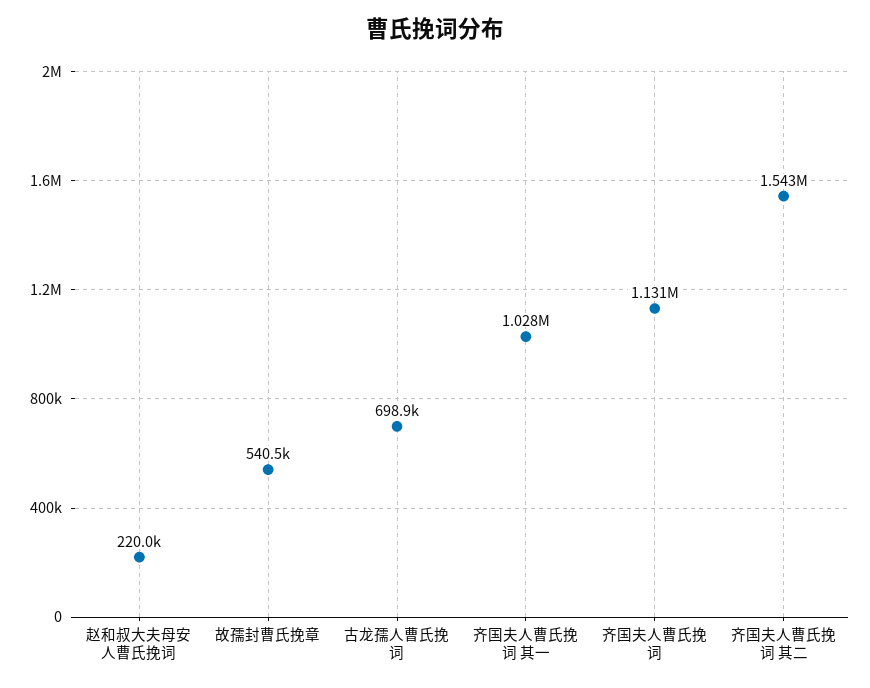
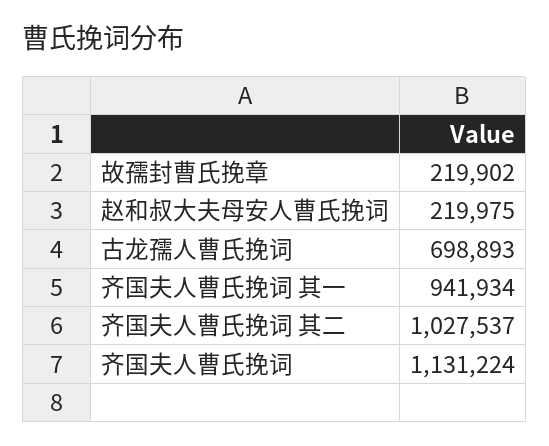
  {
    "赵和叔大夫母安人曹氏挽词": 219975,
-   "故孺封曹氏挽章": 540500,
+   "故孺封曹氏挽章": 219902,
    "古龙孺人曹氏挽词": 698893,
-   "齐国夫人曹氏挽词 其一": 1028000,
+   "齐国夫人曹氏挽词 其一": 941934,
    "齐国夫人曹氏挽词": 1131224,
-   "齐国夫人曹氏挽词 其二": 1543000
+   "齐国夫人曹氏挽词 其二": 1027537
  }

